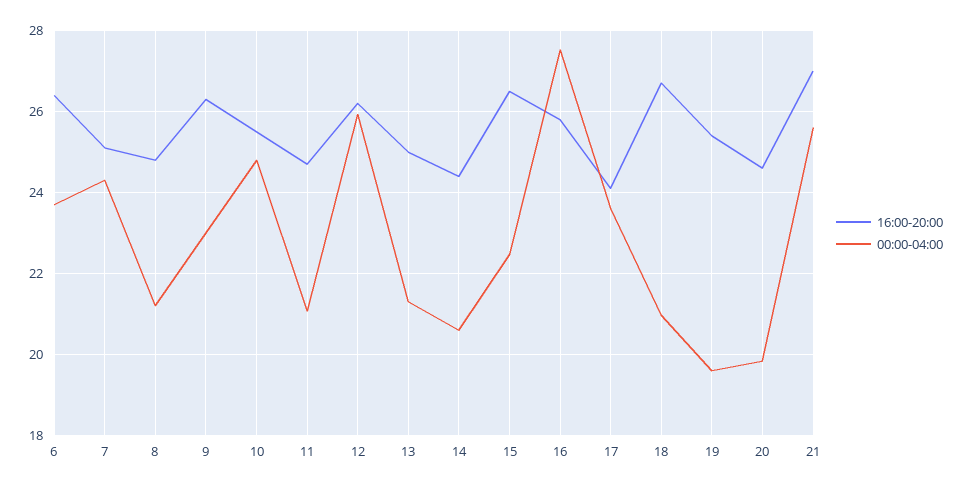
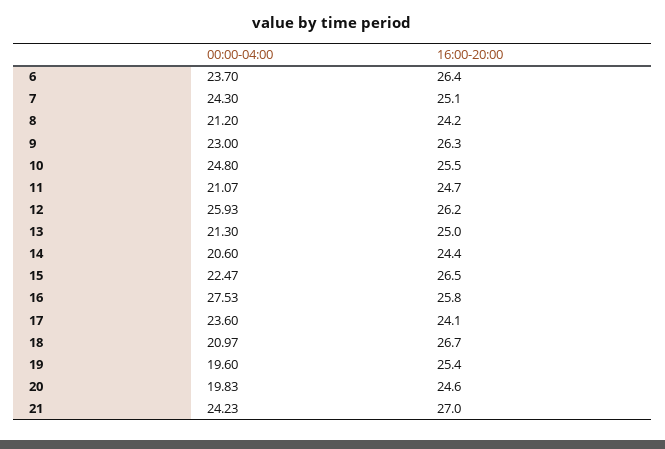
  {
    "16:00-20:00": {
      "6": 26.4,
      "7": 25.1,
-     "8": 24.8,
+     "8": 24.2,
      "9": 26.3,
      "10": 25.5,
      "11": 24.7,
      "12": 26.2,
      "13": 25,
      "14": 24.4,
      "15": 26.5,
      "16": 25.8,
      "17": 24.1,
      "18": 26.7,
      "19": 25.4,
      "20": 24.6,
      "21": 27
    },
    "00:00-04:00": {
      "6": 23.7,
      "7": 24.3,
      "8": 21.2,
      "9": 23,
      "10": 24.8,
      "11": 21.07,
      "12": 25.93,
      "13": 21.3,
      "14": 20.6,
      "15": 22.47,
      "16": 27.53,
      "17": 23.6,
      "18": 20.97,
      "19": 19.6,
      "20": 19.83,
-     "21": 25.6
+     "21": 24.23
    }
  }

